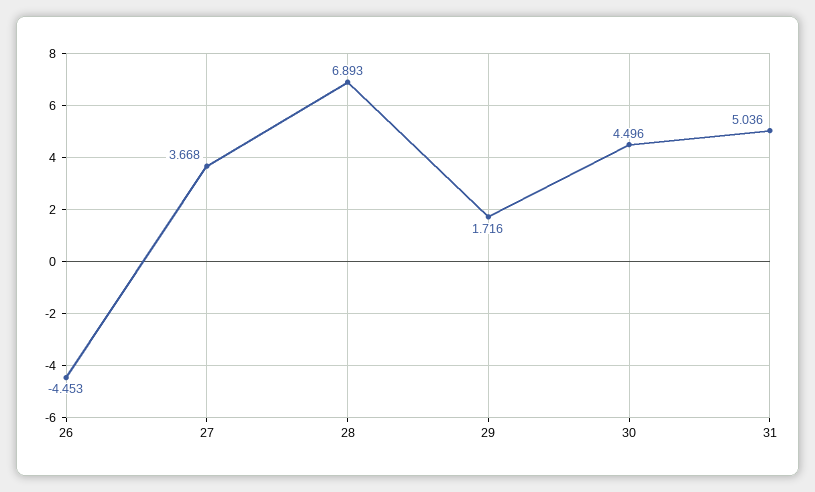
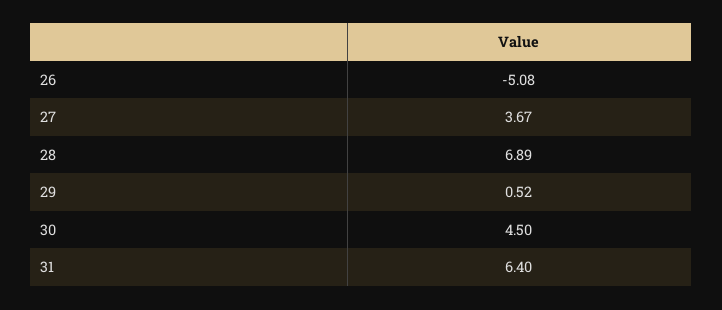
  {
-   "26": -4.453,
+   "26": -5.08,
    "27": 3.668,
    "28": 6.893,
-   "29": 1.716,
+   "29": 0.52,
    "30": 4.496,
-   "31": 5.036
+   "31": 6.4
  }

